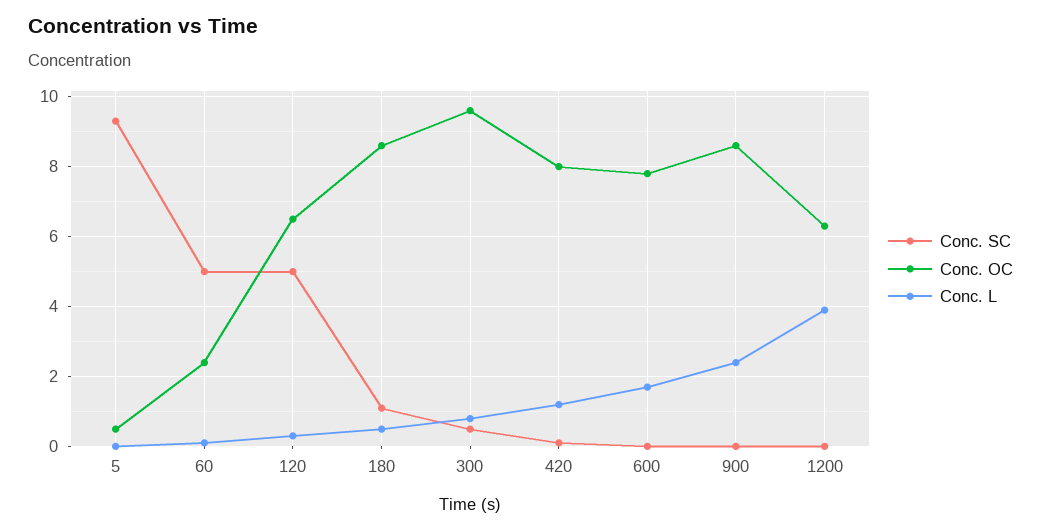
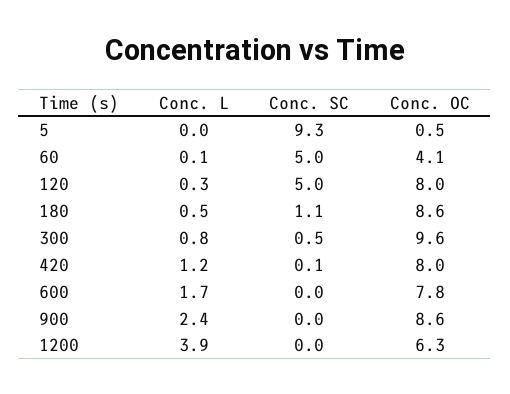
  {
    "Conc. SC": {
      "5": 9.3,
      "60": 5,
      "120": 5,
      "180": 1.1,
      "300": 0.5,
      "420": 0.1,
      "600": 0,
      "900": 0,
      "1200": 0
    },
    "Conc. OC": {
      "5": 0.5,
-     "60": 2.5,
+     "60": 4.1,
-     "120": 6.5,
+     "120": 8,
      "180": 8.6,
      "300": 9.6,
      "420": 8,
      "600": 7.8,
      "900": 8.6,
      "1200": 6.3
    },
    "Conc. L": {
      "5": 0,
      "60": 0.1,
      "120": 0.3,
      "180": 0.5,
      "300": 0.8,
      "420": 1.2,
      "600": 1.7,
      "900": 2.4,
      "1200": 3.9
    }
  }

